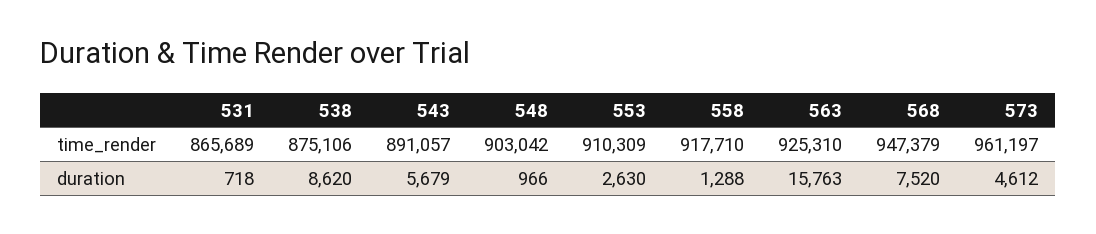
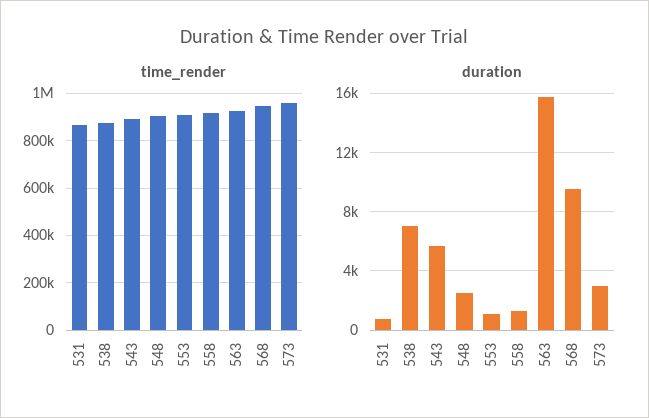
  {
    "time_render": {
      "531": 865689,
      "538": 875106,
      "543": 891057,
      "548": 903042,
      "553": 910309,
      "558": 917710,
      "563": 925310,
      "568": 947379,
      "573": 961197
    },
    "duration": {
      "531": 718,
-     "538": 8620,
+     "538": 7000,
      "543": 5679,
-     "548": 966,
+     "548": 2500,
-     "553": 2630,
+     "553": 1000,
      "558": 1288,
      "563": 15763,
-     "568": 7520,
+     "568": 9500,
-     "573": 4612
+     "573": 3000
    }
  }

